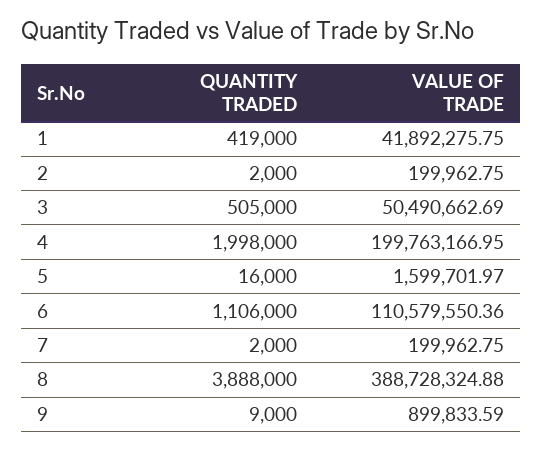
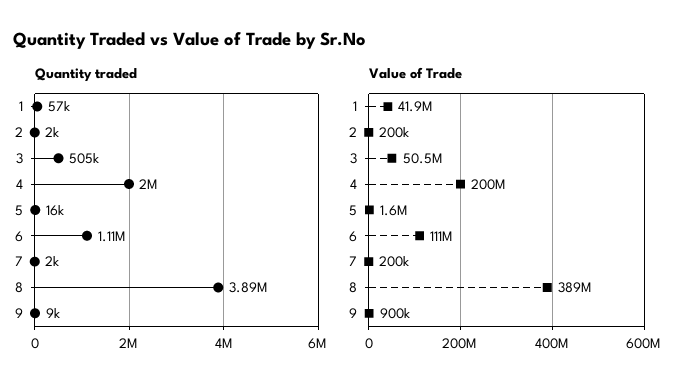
  {
    "QUANTITY TRADED": {
-     "1": 419000,
+     "1": 57000,
      "2": 2000,
      "3": 505000,
      "4": 1998000,
      "5": 16000,
      "6": 1106000,
      "7": 2000,
      "8": 3888000,
      "9": 9000
    },
    "VALUE OF TRADE": {
      "1": 41892275.75,
      "2": 199962.75,
      "3": 50490662.69,
      "4": 199763166.95,
      "5": 1599701.97,
      "6": 110579550.36,
      "7": 199962.75,
      "8": 388728324.88,
      "9": 899833.59
    }
  }

